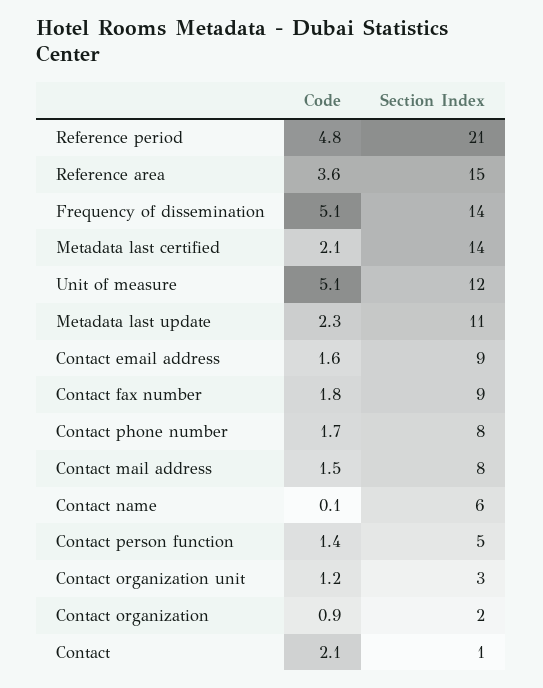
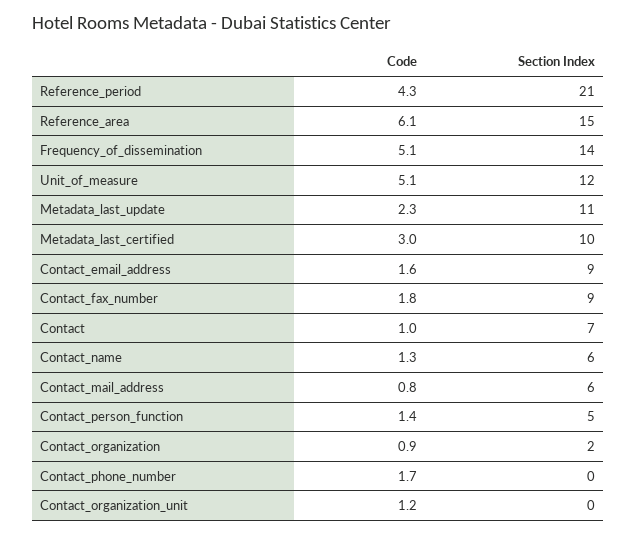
  {
    "Code": {
-     "Reference period": 4.8,
+     "Reference period": 4.3,
-     "Reference area": 3.6,
+     "Reference area": 6.1,
      "Frequency of dissemination": 5.1,
-     "Metadata last certified": 2.1,
+     "Metadata last certified": 3,
      "Unit of measure": 5.1,
      "Metadata last update": 2.3,
      "Contact email address": 1.6,
      "Contact fax number": 1.8,
      "Contact phone number": 1.7,
-     "Contact mail address": 1.5,
+     "Contact mail address": 0.8,
-     "Contact name": 0.1,
+     "Contact name": 1.3,
      "Contact person function": 1.4,
      "Contact organization unit": 1.2,
      "Contact organization": 0.9,
-     "Contact": 2.1
+     "Contact": 1
    },
    "Section Index": {
      "Reference period": 21,
      "Reference area": 15,
      "Frequency of dissemination": 14,
-     "Metadata last certified": 14,
+     "Metadata last certified": 10,
      "Unit of measure": 12,
      "Metadata last update": 11,
      "Contact email address": 9,
      "Contact fax number": 9,
-     "Contact phone number": 8,
+     "Contact phone number": 0,
-     "Contact mail address": 8,
+     "Contact mail address": 6,
      "Contact name": 6,
      "Contact person function": 5,
-     "Contact organization unit": 3,
+     "Contact organization unit": 0,
      "Contact organization": 2,
-     "Contact": 1
+     "Contact": 7
    }
  }

